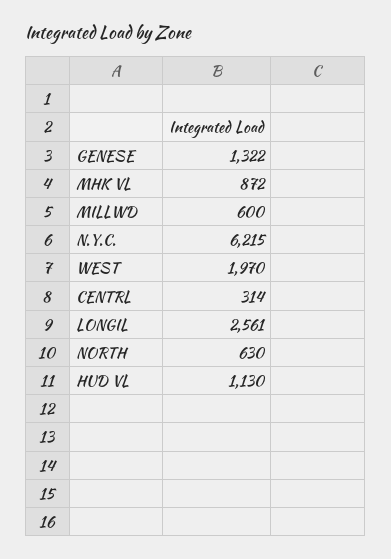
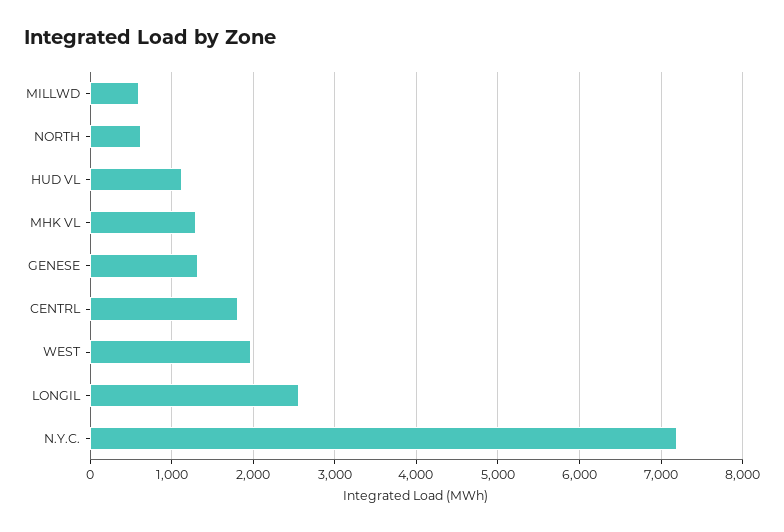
  {
    "GENESE": 1322,
-   "MHK VL": 872,
+   "MHK VL": 1300,
    "MILLWD": 600,
-   "N.Y.C.": 6215,
+   "N.Y.C.": 7200,
    "WEST": 1970,
-   "CENTRL": 314,
+   "CENTRL": 1800,
    "LONGIL": 2561,
    "NORTH": 630,
    "HUD VL": 1130
  }

